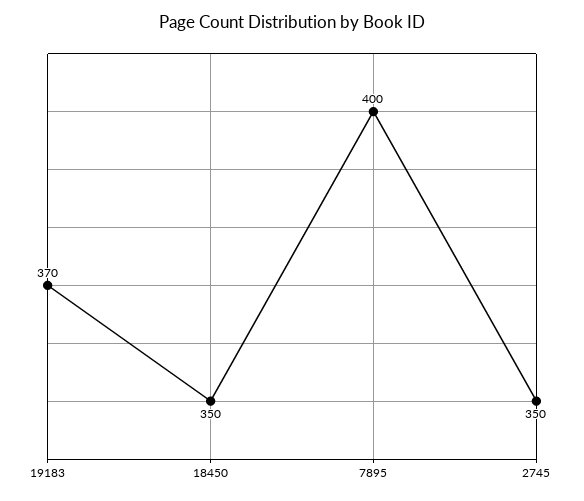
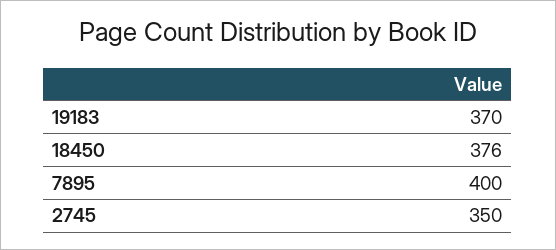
  {
    "19183": 370,
-   "18450": 350,
+   "18450": 376,
    "7895": 400,
    "2745": 350
  }

